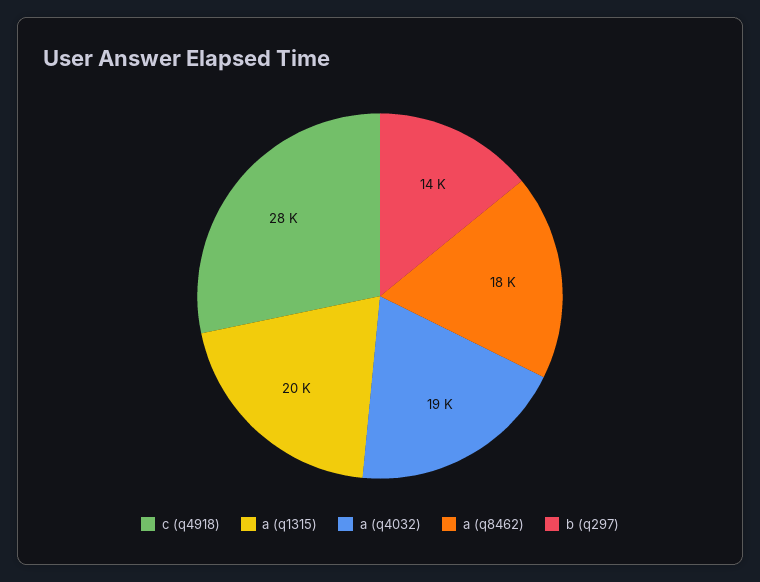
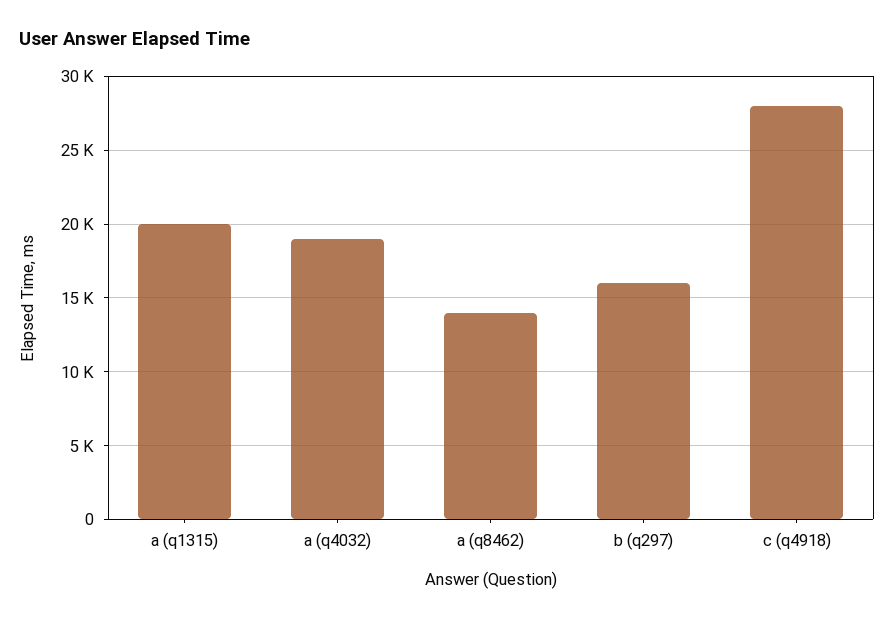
  {
    "c (q4918)": 28000,
    "a (q1315)": 20000,
    "a (q4032)": 19000,
-   "a (q8462)": 18000,
+   "a (q8462)": 14000,
-   "b (q297)": 14000
+   "b (q297)": 16000
  }

